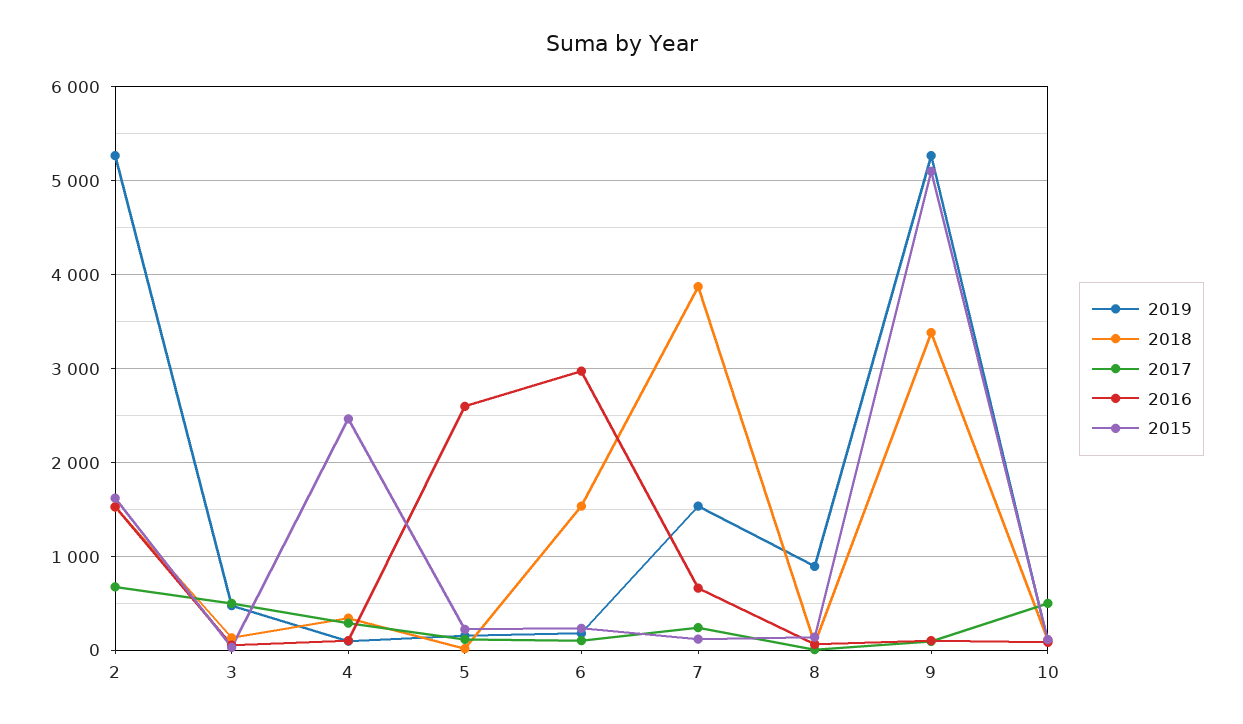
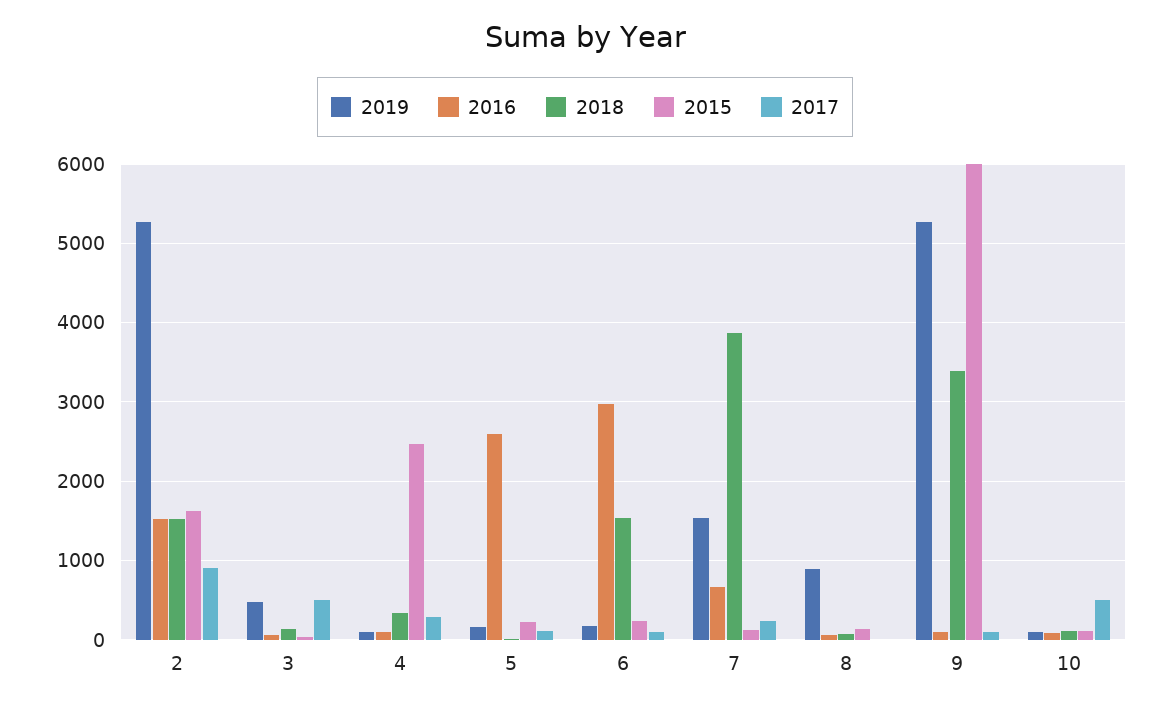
  {
    "2019": {
      "2": 5300,
      "3": 500,
      "4": 100,
      "5": 200,
      "6": 200,
      "7": 1500,
      "8": 900,
      "9": 5300,
      "10": 100
    },
    "2018": {
      "2": 1500,
      "3": 100,
      "4": 300,
      "5": 0,
      "6": 1500,
      "7": 3900,
      "8": 100,
      "9": 3400,
      "10": 100
    },
    "2017": {
-     "2": 700,
+     "2": 900,
      "3": 500,
      "4": 300,
      "5": 100,
      "6": 100,
      "7": 200,
      "8": 0,
      "9": 100,
      "10": 500
    },
    "2016": {
      "2": 1500,
      "3": 100,
      "4": 100,
      "5": 2600,
      "6": 3000,
      "7": 700,
      "8": 100,
      "9": 100,
      "10": 100
    },
    "2015": {
      "2": 1600,
      "3": 0,
      "4": 2500,
      "5": 200,
      "6": 200,
      "7": 100,
      "8": 100,
-     "9": 5100,
+     "9": 6000,
      "10": 100
    }
  }

